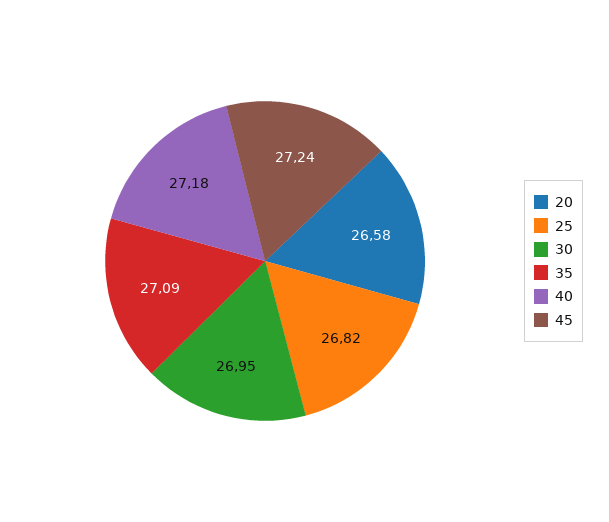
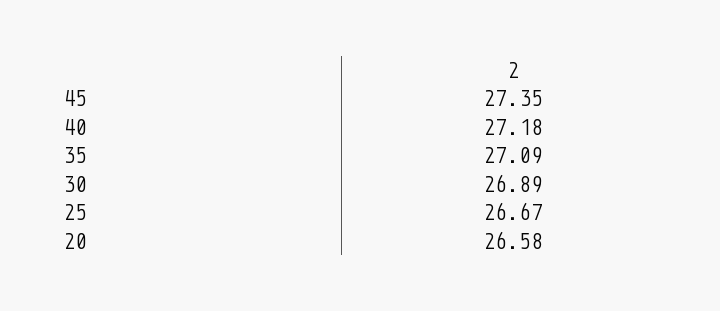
  {
    "20": 26.58,
-   "25": 26.82,
+   "25": 26.67,
-   "30": 26.95,
+   "30": 26.89,
    "35": 27.09,
    "40": 27.18,
-   "45": 27.24
+   "45": 27.35
  }

